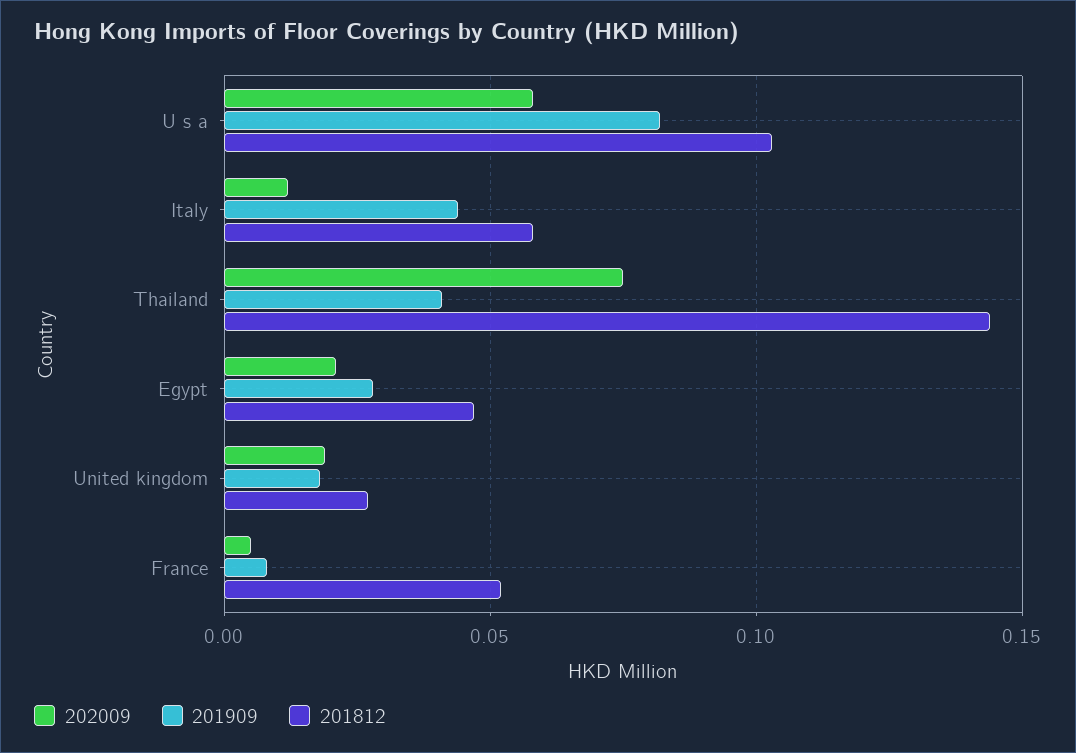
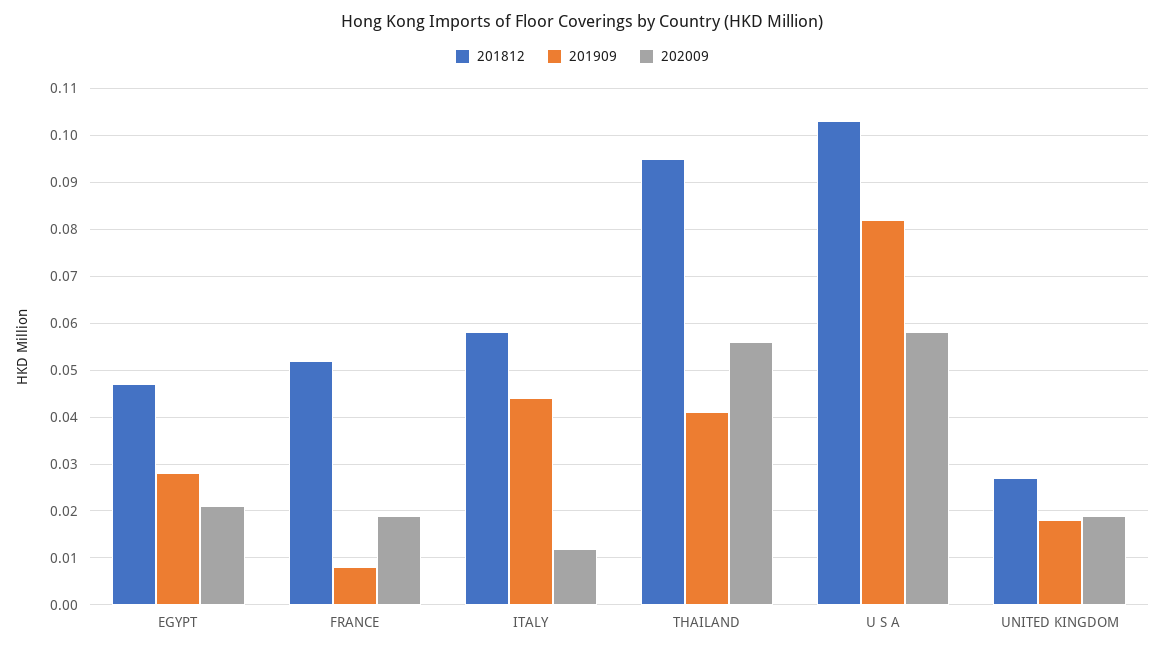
  {
    "202009": {
      "U s a": 0.06,
      "Italy": 0.01,
-     "Thailand": 0.075,
+     "Thailand": 0.055,
      "Egypt": 0.02,
      "United kingdom": 0.02,
-     "France": 0.005
+     "France": 0.02
    },
    "201909": {
      "U s a": 0.08,
      "Italy": 0.045,
      "Thailand": 0.04,
      "Egypt": 0.03,
      "United kingdom": 0.02,
      "France": 0.01
    },
    "201812": {
      "U s a": 0.105,
      "Italy": 0.06,
-     "Thailand": 0.145,
+     "Thailand": 0.095,
      "Egypt": 0.045,
      "United kingdom": 0.025,
      "France": 0.05
    }
  }

